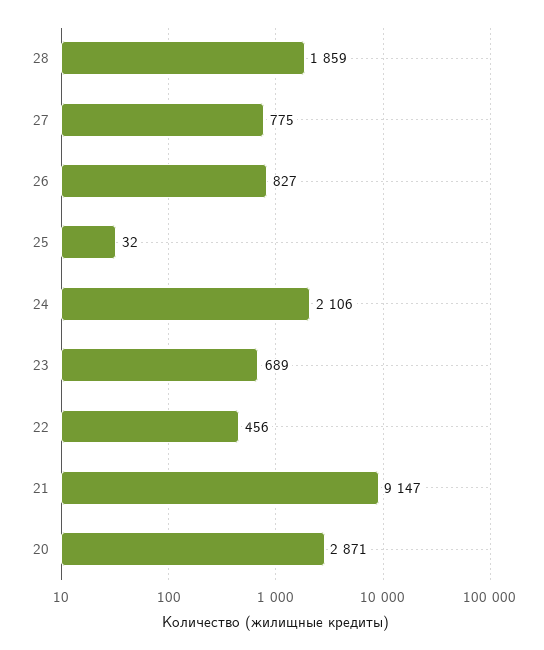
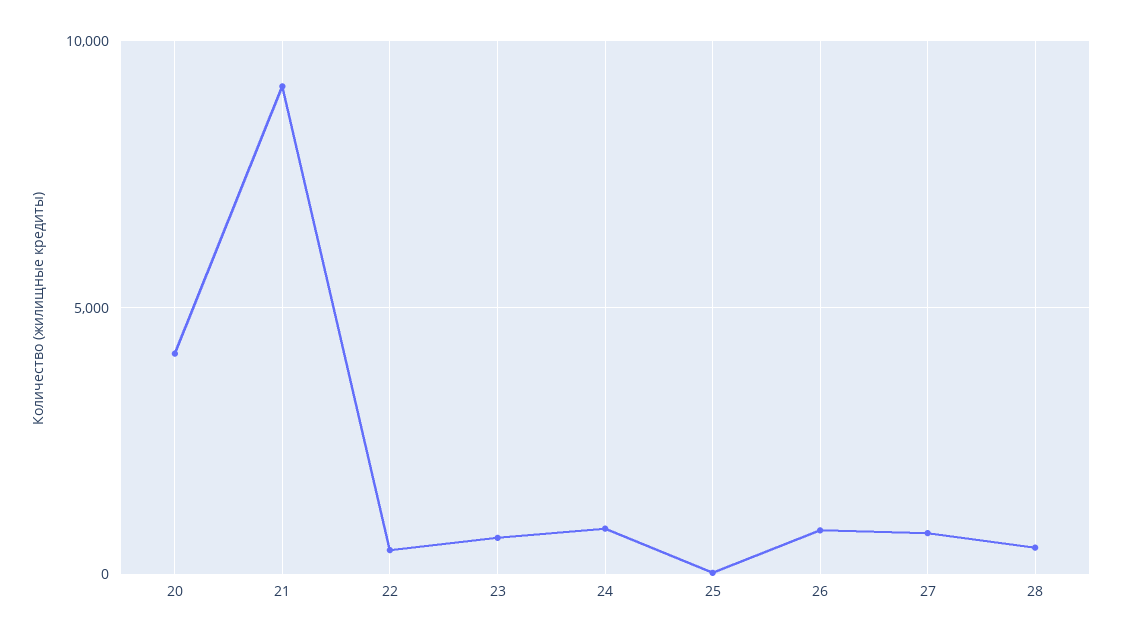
  {
-   "28": 1859,
+   "28": 500,
    "27": 775,
    "26": 827,
    "25": 32,
-   "24": 2106,
+   "24": 1000,
    "23": 689,
    "22": 456,
    "21": 9147,
-   "20": 2871
+   "20": 4000
  }

